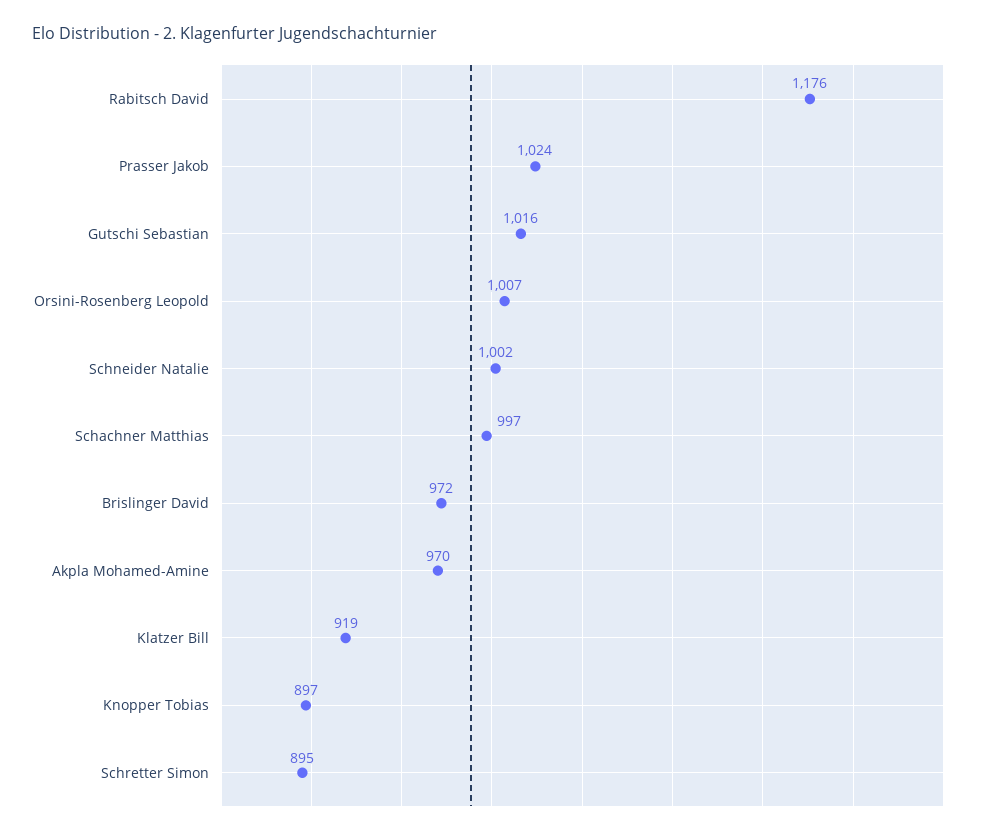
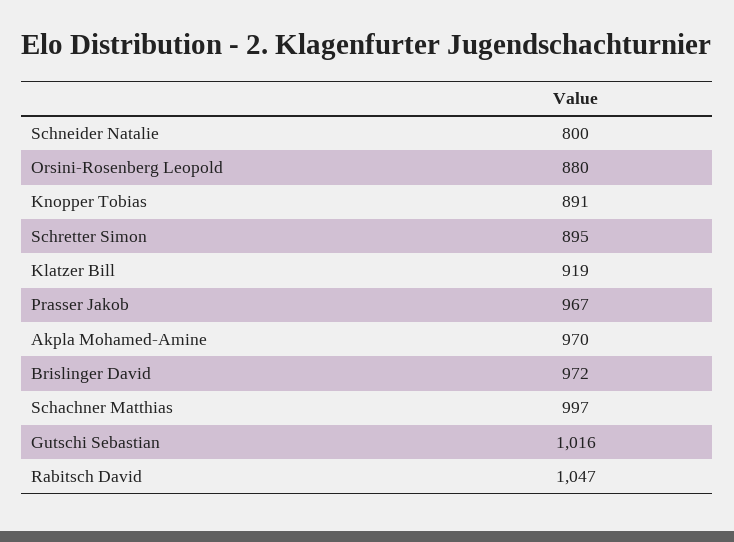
  {
-   "Rabitsch David": 1176,
+   "Rabitsch David": 1047,
-   "Prasser Jakob": 1024,
+   "Prasser Jakob": 967,
    "Gutschi Sebastian": 1016,
-   "Orsini-Rosenberg Leopold": 1007,
+   "Orsini-Rosenberg Leopold": 880,
-   "Schneider Natalie": 1002,
+   "Schneider Natalie": 800,
    "Schachner Matthias": 997,
    "Brislinger David": 972,
    "Akpla Mohamed-Amine": 970,
    "Klatzer Bill": 919,
-   "Knopper Tobias": 897,
+   "Knopper Tobias": 891,
    "Schretter Simon": 895
  }

